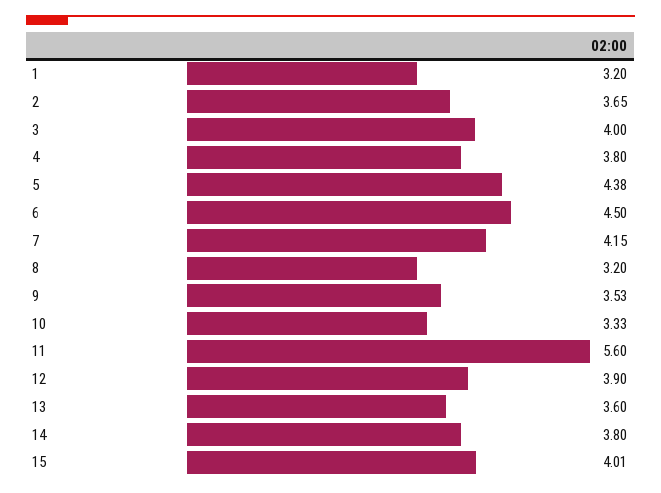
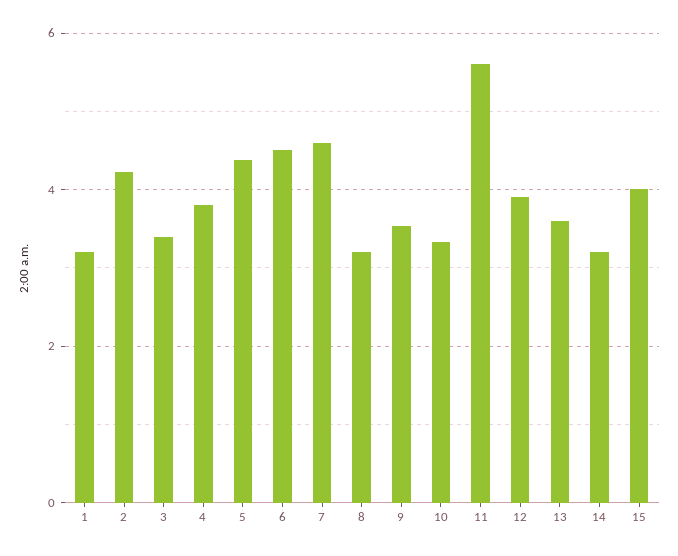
  {
    "1": 3.2,
-   "2": 3.65,
+   "2": 4.2,
-   "3": 4,
+   "3": 3.4,
    "4": 3.8,
    "5": 4.38,
    "6": 4.5,
-   "7": 4.15,
+   "7": 4.6,
    "8": 3.2,
    "9": 3.53,
    "10": 3.33,
    "11": 5.6,
    "12": 3.9,
    "13": 3.6,
-   "14": 3.8,
+   "14": 3.2,
    "15": 4.01
  }

